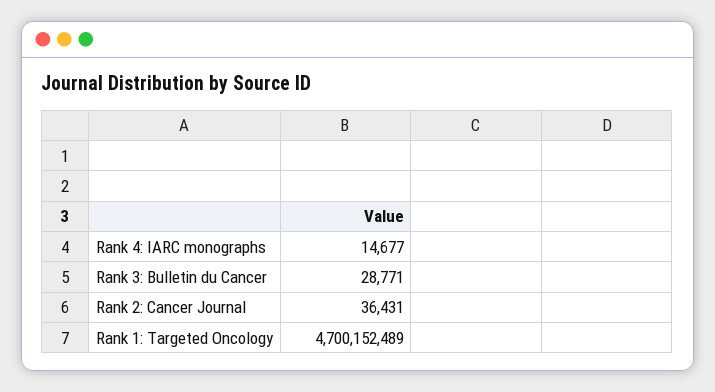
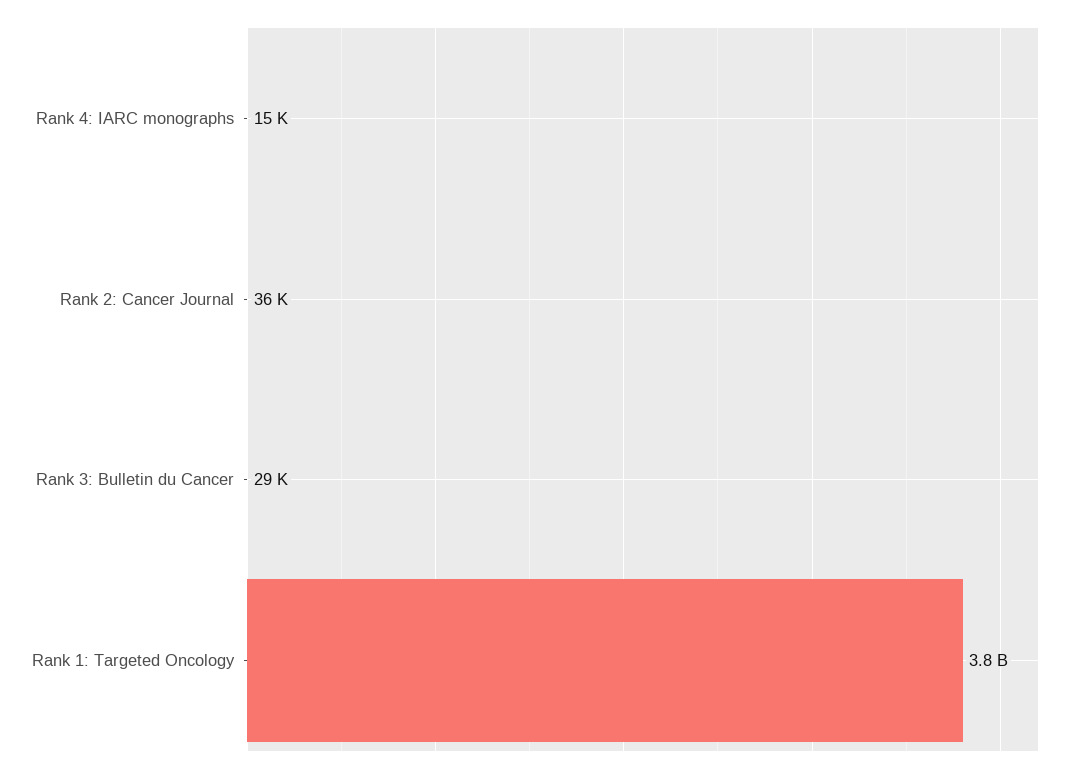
  {
    "Rank 4: IARC monographs": 14677,
    "Rank 3: Bulletin du Cancer": 28771,
    "Rank 2: Cancer Journal": 36431,
-   "Rank 1: Targeted Oncology": 4700152489
+   "Rank 1: Targeted Oncology": 3800000000
  }

